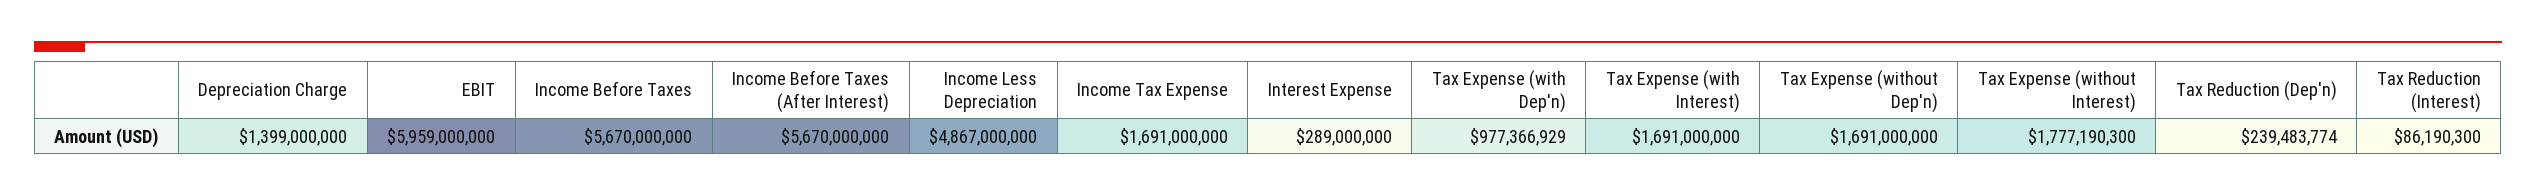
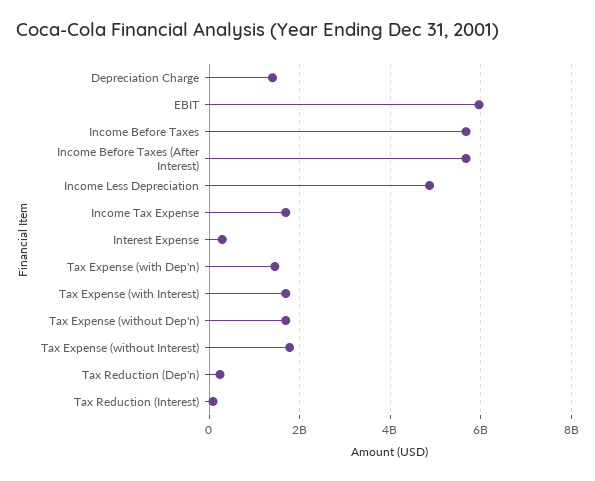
  {
    "Depreciation Charge": 1399000000,
    "EBIT": 5959000000,
    "Income Before Taxes": 5670000000,
    "Income Before Taxes (After Interest)": 5670000000,
    "Income Less Depreciation": 4867000000,
    "Income Tax Expense": 1691000000,
    "Interest Expense": 289000000,
-   "Tax Expense (with Dep'n)": 977366929,
+   "Tax Expense (with Dep'n)": 1400000000,
    "Tax Expense (with Interest)": 1691000000,
    "Tax Expense (without Dep'n)": 1691000000,
    "Tax Expense (without Interest)": 1777190300,
    "Tax Reduction (Dep'n)": 239483774,
    "Tax Reduction (Interest)": 86190300
  }

